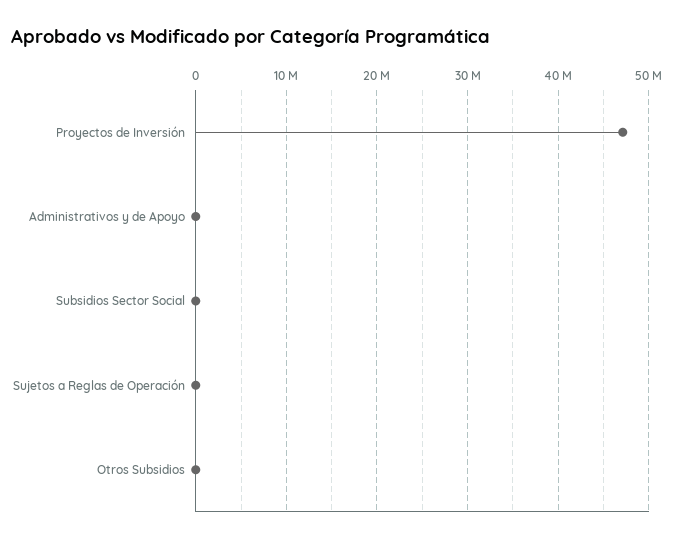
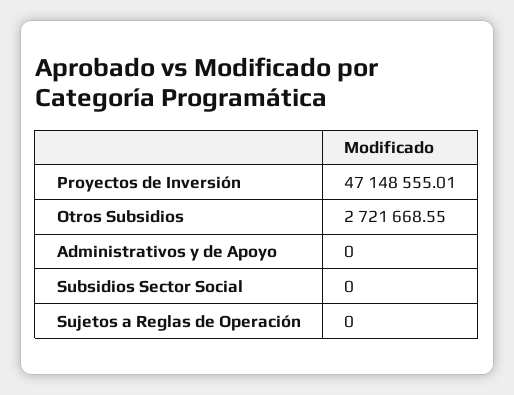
  {
    "Proyectos de Inversión": 47148555.01,
    "Administrativos y de Apoyo": 0,
    "Subsidios Sector Social": 0,
    "Sujetos a Reglas de Operación": 0,
-   "Otros Subsidios": 0
+   "Otros Subsidios": 2721668.55
  }

